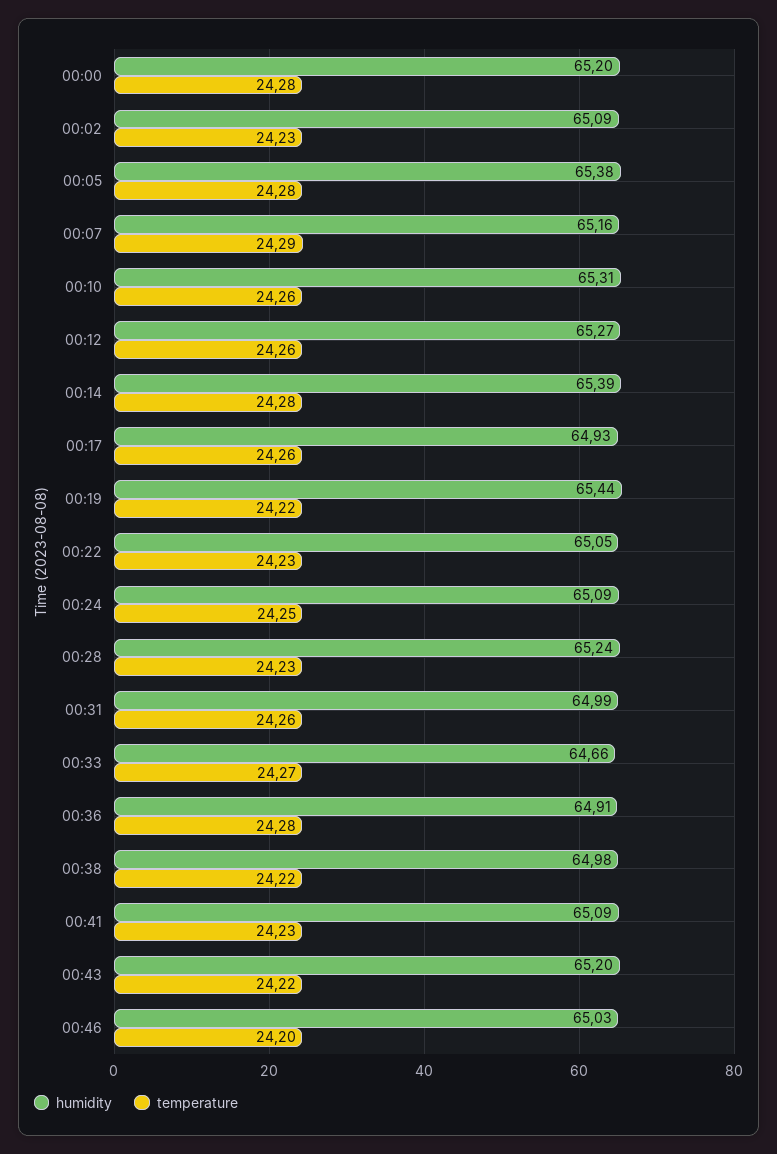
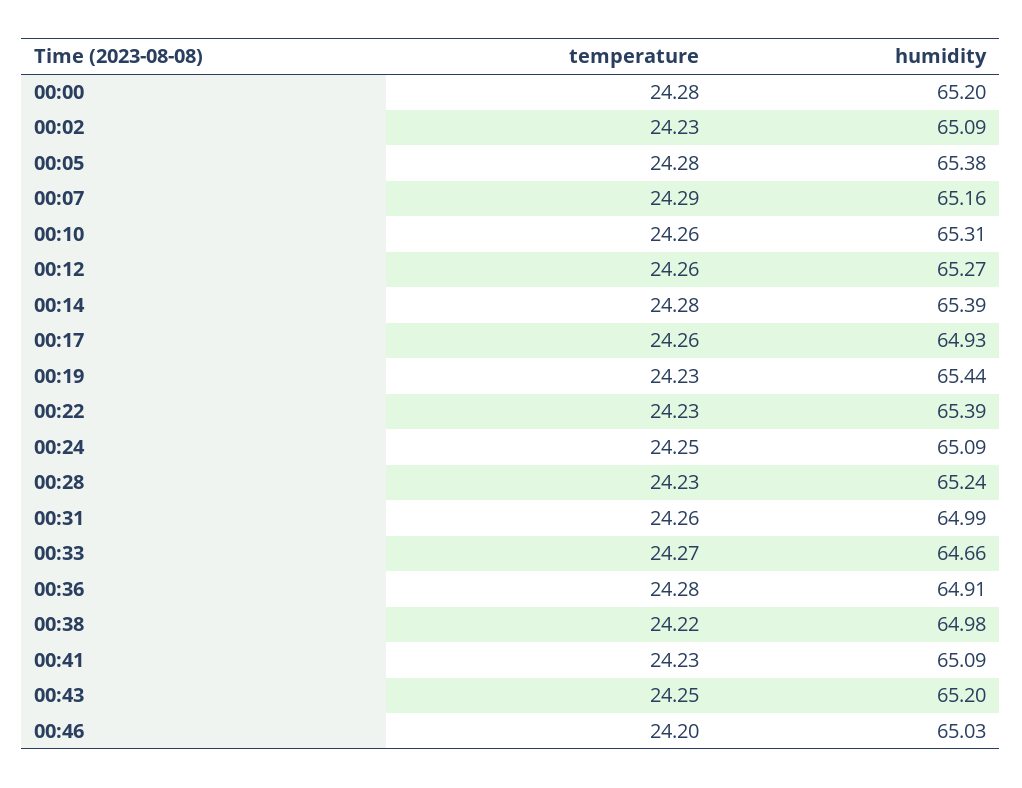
  {
    "humidity": {
      "00:00": 65.2,
      "00:02": 65.09,
      "00:05": 65.38,
      "00:07": 65.16,
      "00:10": 65.31,
      "00:12": 65.27,
      "00:14": 65.39,
      "00:17": 64.93,
      "00:19": 65.44,
-     "00:22": 65.05,
+     "00:22": 65.39,
      "00:24": 65.09,
      "00:28": 65.24,
      "00:31": 64.99,
      "00:33": 64.66,
      "00:36": 64.91,
      "00:38": 64.98,
      "00:41": 65.09,
      "00:43": 65.2,
      "00:46": 65.03
    },
    "temperature": {
      "00:00": 24.28,
      "00:02": 24.23,
      "00:05": 24.28,
      "00:07": 24.29,
      "00:10": 24.26,
      "00:12": 24.26,
      "00:14": 24.28,
      "00:17": 24.26,
-     "00:19": 24.22,
+     "00:19": 24.23,
      "00:22": 24.23,
      "00:24": 24.25,
      "00:28": 24.23,
      "00:31": 24.26,
      "00:33": 24.27,
      "00:36": 24.28,
      "00:38": 24.22,
      "00:41": 24.23,
-     "00:43": 24.22,
+     "00:43": 24.25,
      "00:46": 24.2
    }
  }

